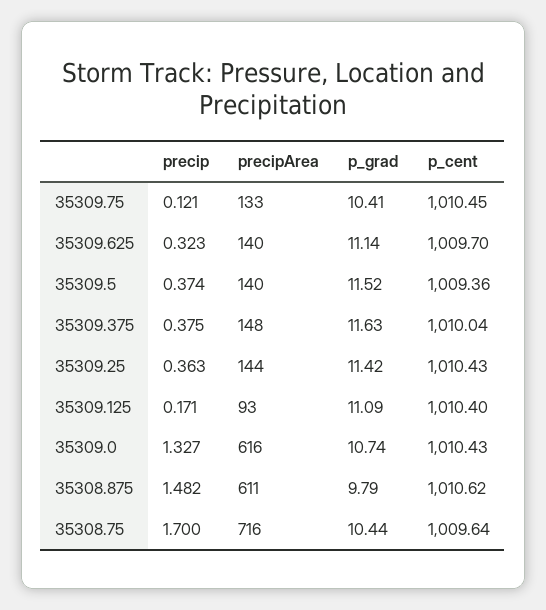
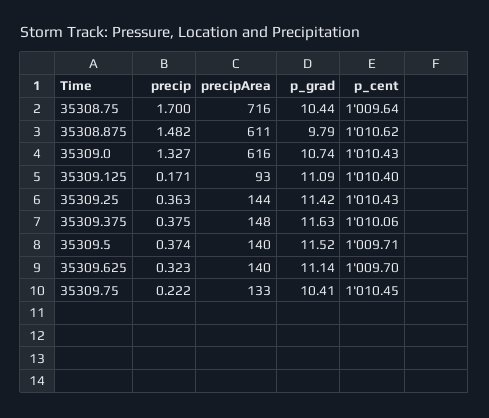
  {
    "precip": {
-     "35309.75": 0.121,
+     "35309.75": 0.222,
      "35309.625": 0.323,
      "35309.5": 0.374,
      "35309.375": 0.375,
      "35309.25": 0.363,
      "35309.125": 0.171,
      "35309.0": 1.327,
      "35308.875": 1.482,
      "35308.75": 1.7
    },
    "precipArea": {
      "35309.75": 133,
      "35309.625": 140,
      "35309.5": 140,
      "35309.375": 148,
      "35309.25": 144,
      "35309.125": 93,
      "35309.0": 616,
      "35308.875": 611,
      "35308.75": 716
    },
    "p_grad": {
      "35309.75": 10.41,
      "35309.625": 11.14,
      "35309.5": 11.52,
      "35309.375": 11.63,
      "35309.25": 11.42,
      "35309.125": 11.09,
      "35309.0": 10.74,
      "35308.875": 9.79,
      "35308.75": 10.44
    },
    "p_cent": {
      "35309.75": 1010.45,
      "35309.625": 1009.7,
-     "35309.5": 1009.36,
+     "35309.5": 1009.71,
-     "35309.375": 1010.04,
+     "35309.375": 1010.06,
      "35309.25": 1010.43,
      "35309.125": 1010.4,
      "35309.0": 1010.43,
      "35308.875": 1010.62,
      "35308.75": 1009.64
    }
  }

